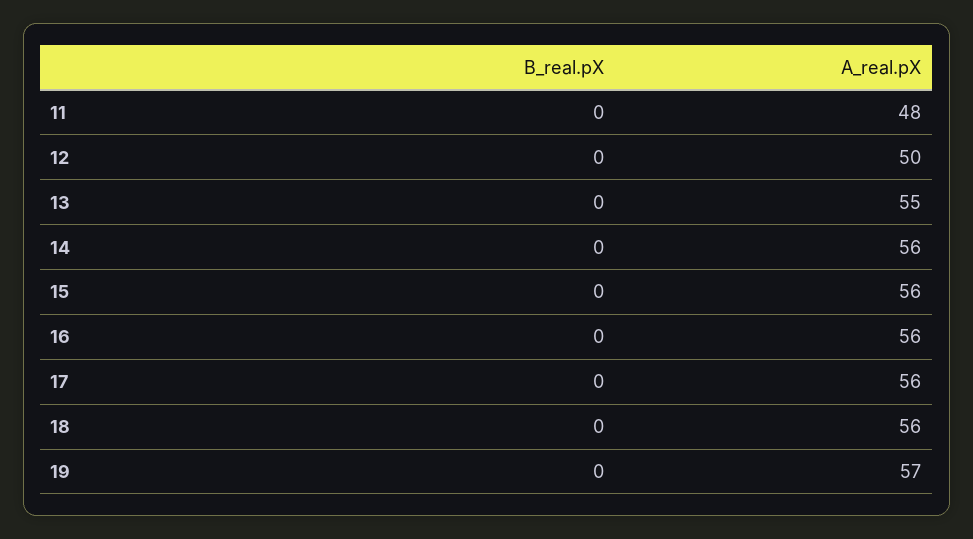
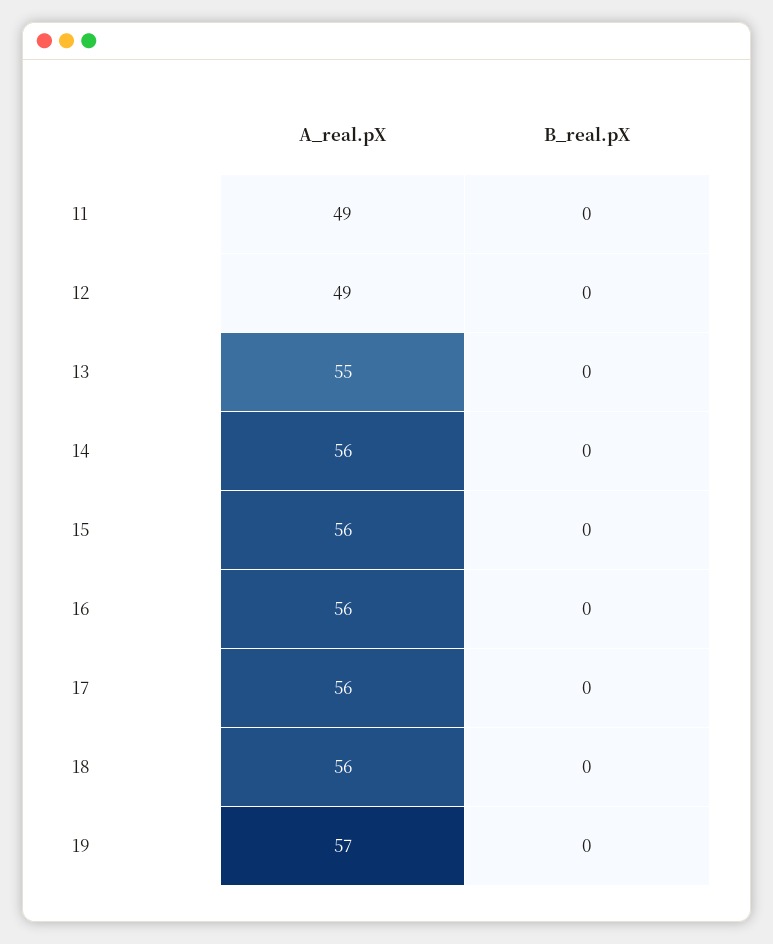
  {
    "B_real.pX": {
      "11": 0,
      "12": 0,
      "13": 0,
      "14": 0,
      "15": 0,
      "16": 0,
      "17": 0,
      "18": 0,
      "19": 0
    },
    "A_real.pX": {
-     "11": 48,
+     "11": 49,
-     "12": 50,
+     "12": 49,
      "13": 55,
      "14": 56,
      "15": 56,
      "16": 56,
      "17": 56,
      "18": 56,
      "19": 57
    }
  }

